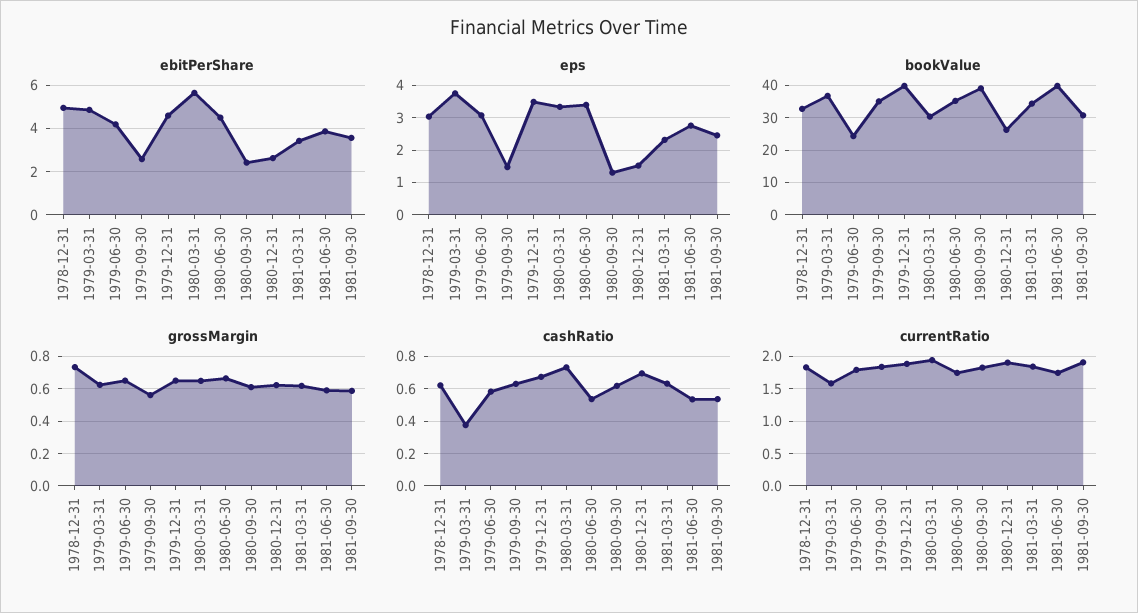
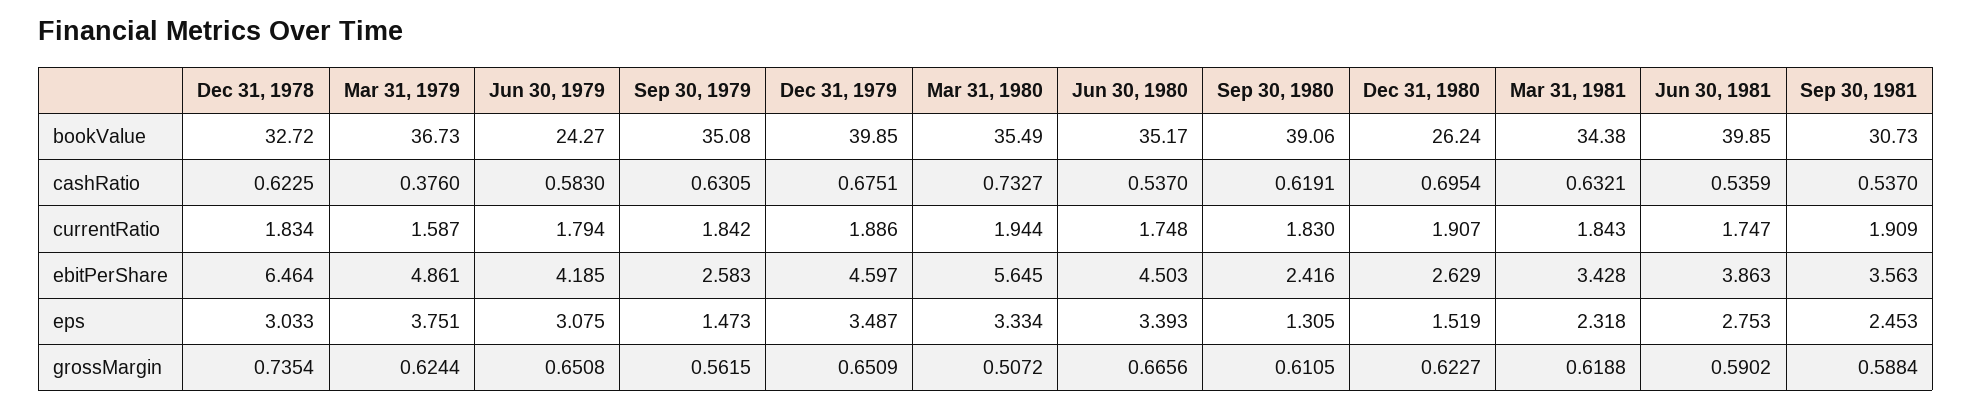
  {
    "ebitPerShare": {
-     "1978-12-31": 5,
+     "1978-12-31": 6.464,
      "1979-03-31": 4.861,
      "1979-06-30": 4.185,
      "1979-09-30": 2.583,
      "1979-12-31": 4.597,
      "1980-03-31": 5.645,
      "1980-06-30": 4.503,
      "1980-09-30": 2.416,
      "1980-12-31": 2.629,
      "1981-03-31": 3.428,
      "1981-06-30": 3.863,
      "1981-09-30": 3.563
    },
    "eps": {
      "1978-12-31": 3.033,
      "1979-03-31": 3.751,
      "1979-06-30": 3.075,
      "1979-09-30": 1.473,
      "1979-12-31": 3.487,
      "1980-03-31": 3.334,
      "1980-06-30": 3.393,
      "1980-09-30": 1.305,
      "1980-12-31": 1.519,
      "1981-03-31": 2.318,
      "1981-06-30": 2.753,
      "1981-09-30": 2.453
    },
    "bookValue": {
      "1978-12-31": 32.72,
      "1979-03-31": 36.73,
      "1979-06-30": 24.27,
      "1979-09-30": 35.08,
      "1979-12-31": 39.85,
-     "1980-03-31": 30,
+     "1980-03-31": 35.49,
      "1980-06-30": 35.17,
      "1980-09-30": 39.06,
      "1980-12-31": 26.24,
      "1981-03-31": 34.38,
      "1981-06-30": 39.85,
      "1981-09-30": 30.73
    },
    "grossMargin": {
      "1978-12-31": 0.7354,
      "1979-03-31": 0.6244,
      "1979-06-30": 0.6508,
      "1979-09-30": 0.5615,
      "1979-12-31": 0.6509,
-     "1980-03-31": 0.65,
+     "1980-03-31": 0.5072,
      "1980-06-30": 0.6656,
      "1980-09-30": 0.6105,
      "1980-12-31": 0.6227,
      "1981-03-31": 0.6188,
      "1981-06-30": 0.5902,
      "1981-09-30": 0.5884
    },
    "cashRatio": {
      "1978-12-31": 0.6225,
      "1979-03-31": 0.376,
      "1979-06-30": 0.583,
      "1979-09-30": 0.6305,
      "1979-12-31": 0.6751,
      "1980-03-31": 0.7327,
      "1980-06-30": 0.537,
      "1980-09-30": 0.6191,
      "1980-12-31": 0.6954,
      "1981-03-31": 0.6321,
      "1981-06-30": 0.5359,
      "1981-09-30": 0.537
    },
    "currentRatio": {
      "1978-12-31": 1.834,
      "1979-03-31": 1.587,
      "1979-06-30": 1.794,
      "1979-09-30": 1.842,
      "1979-12-31": 1.886,
      "1980-03-31": 1.944,
      "1980-06-30": 1.748,
      "1980-09-30": 1.83,
      "1980-12-31": 1.907,
      "1981-03-31": 1.843,
      "1981-06-30": 1.747,
      "1981-09-30": 1.909
    }
  }

